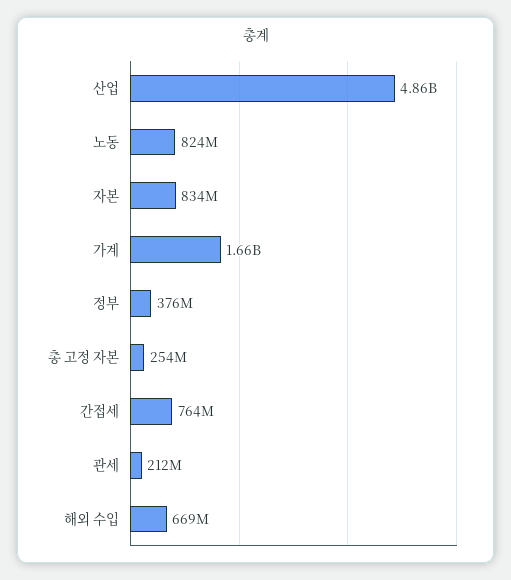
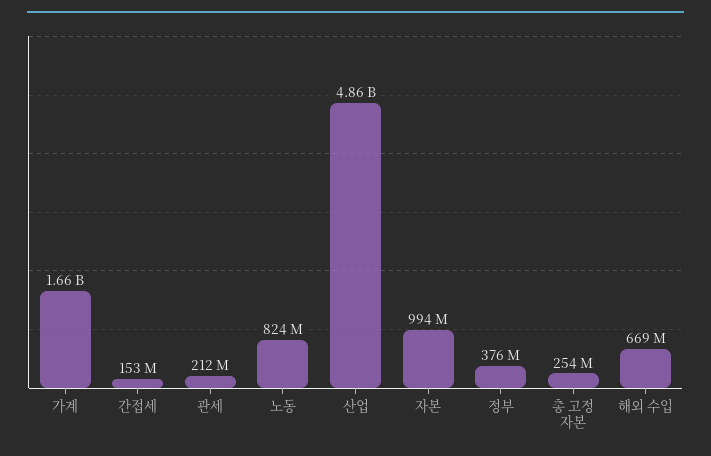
  {
    "산업": 4860000000,
    "노동": 824000000,
-   "자본": 834000000,
+   "자본": 994000000,
    "가계": 1660000000,
    "정부": 376000000,
    "총 고정 자본": 254000000,
-   "간접세": 764000000,
+   "간접세": 153000000,
    "관세": 212000000,
    "해외 수입": 669000000
  }

